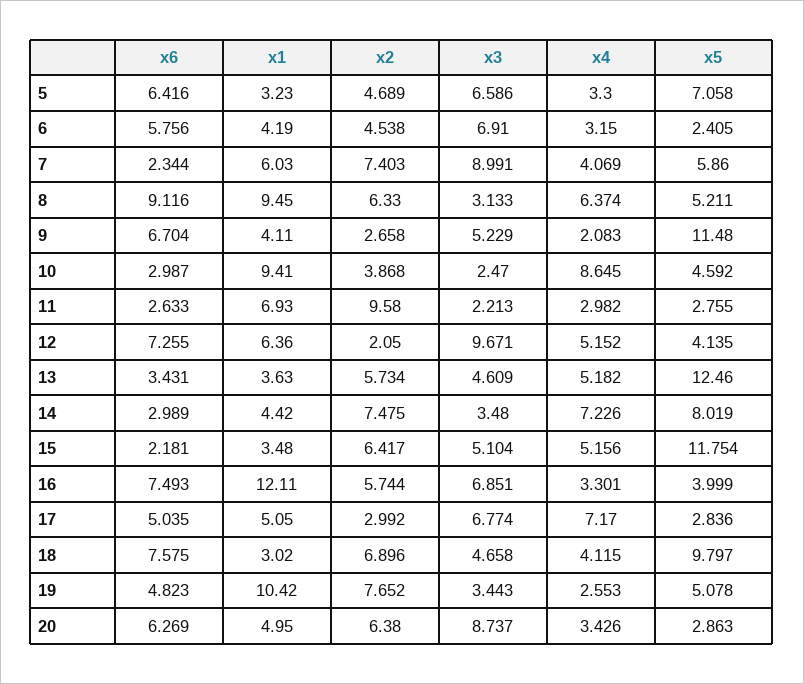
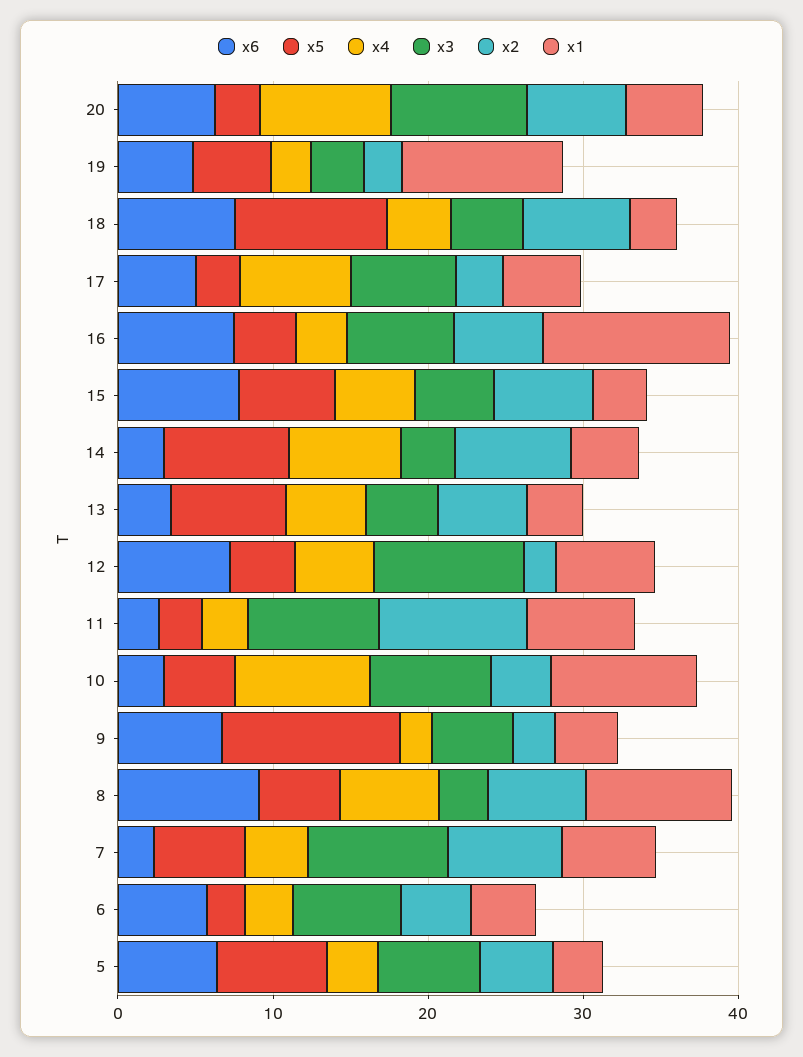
  {
    "x6": {
      "5": 6.416,
      "6": 5.756,
      "7": 2.344,
      "8": 9.116,
      "9": 6.704,
      "10": 2.987,
      "11": 2.633,
      "12": 7.255,
      "13": 3.431,
      "14": 2.989,
-     "15": 2.181,
+     "15": 8,
      "16": 7.493,
      "17": 5.035,
      "18": 7.575,
      "19": 4.823,
      "20": 6.269
    },
    "x1": {
      "5": 3.23,
      "6": 4.19,
      "7": 6.03,
      "8": 9.45,
      "9": 4.11,
      "10": 9.41,
      "11": 6.93,
      "12": 6.36,
      "13": 3.63,
      "14": 4.42,
      "15": 3.48,
      "16": 12.11,
      "17": 5.05,
      "18": 3.02,
      "19": 10.42,
      "20": 4.95
    },
    "x2": {
      "5": 4.689,
      "6": 4.538,
      "7": 7.403,
      "8": 6.33,
      "9": 2.658,
      "10": 3.868,
      "11": 9.58,
      "12": 2.05,
      "13": 5.734,
      "14": 7.475,
      "15": 6.417,
      "16": 5.744,
      "17": 2.992,
      "18": 6.896,
-     "19": 7.652,
+     "19": 2,
      "20": 6.38
    },
    "x3": {
      "5": 6.586,
      "6": 6.91,
      "7": 8.991,
      "8": 3.133,
      "9": 5.229,
-     "10": 2.47,
+     "10": 8,
-     "11": 2.213,
+     "11": 8,
      "12": 9.671,
      "13": 4.609,
      "14": 3.48,
      "15": 5.104,
      "16": 6.851,
      "17": 6.774,
      "18": 4.658,
      "19": 3.443,
      "20": 8.737
    },
    "x4": {
      "5": 3.3,
      "6": 3.15,
      "7": 4.069,
      "8": 6.374,
      "9": 2.083,
      "10": 8.645,
      "11": 2.982,
      "12": 5.152,
      "13": 5.182,
      "14": 7.226,
      "15": 5.156,
      "16": 3.301,
      "17": 7.17,
      "18": 4.115,
      "19": 2.553,
-     "20": 3.426
+     "20": 8
    },
    "x5": {
      "5": 7.058,
      "6": 2.405,
      "7": 5.86,
      "8": 5.211,
      "9": 11.48,
      "10": 4.592,
      "11": 2.755,
      "12": 4.135,
-     "13": 12.46,
+     "13": 8,
      "14": 8.019,
-     "15": 11.754,
+     "15": 6,
      "16": 3.999,
      "17": 2.836,
      "18": 9.797,
      "19": 5.078,
      "20": 2.863
    }
  }

